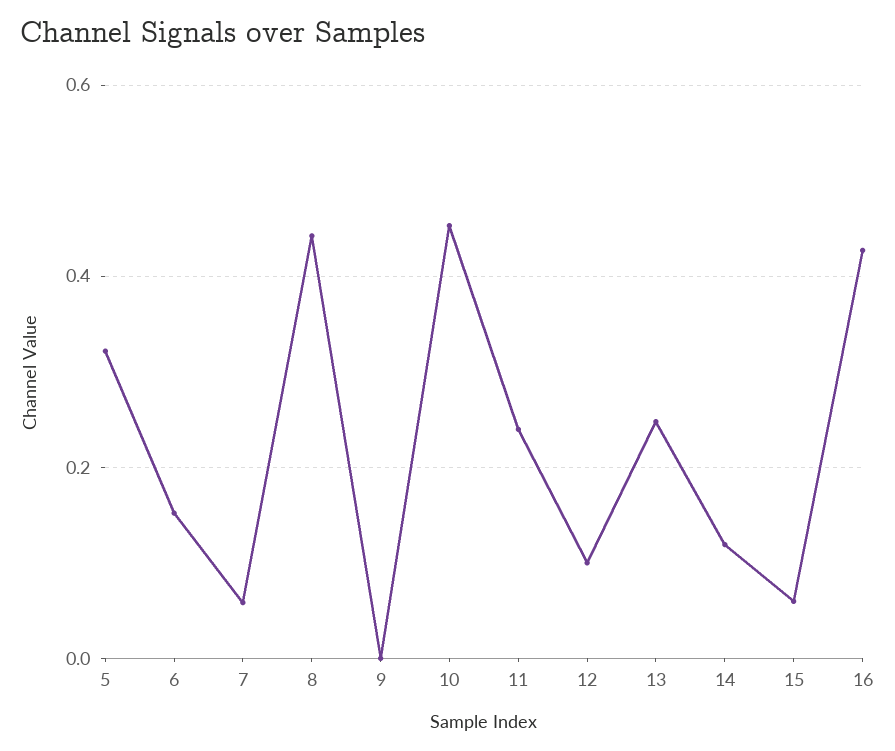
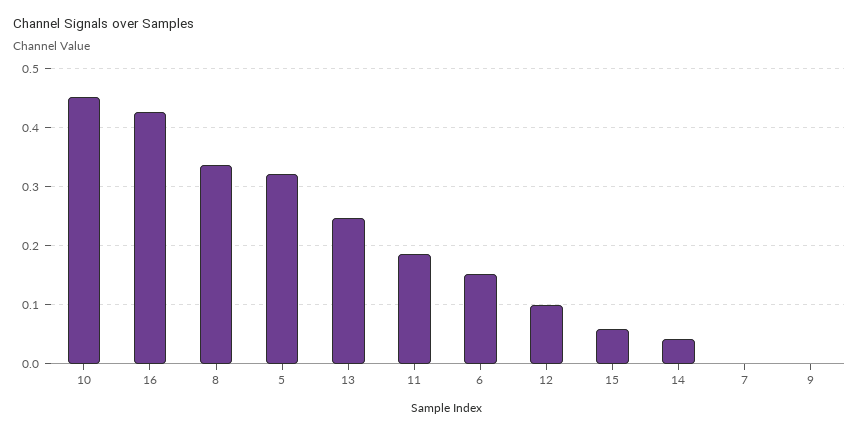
  {
    "5": 0.32,
    "6": 0.16,
-   "7": 0.06,
+   "7": 0,
-   "8": 0.44,
+   "8": 0.34,
    "9": 0,
    "10": 0.46,
-   "11": 0.24,
+   "11": 0.18,
    "12": 0.1,
    "13": 0.24,
-   "14": 0.12,
+   "14": 0.04,
    "15": 0.06,
    "16": 0.42
  }

